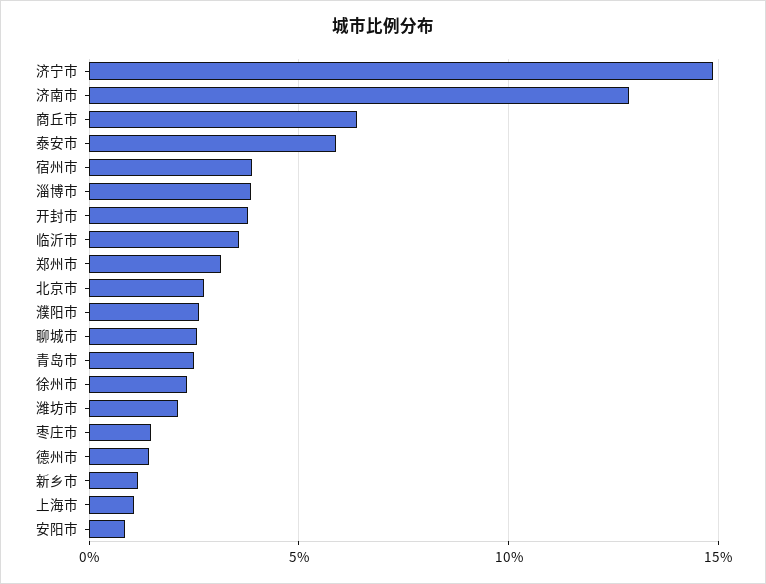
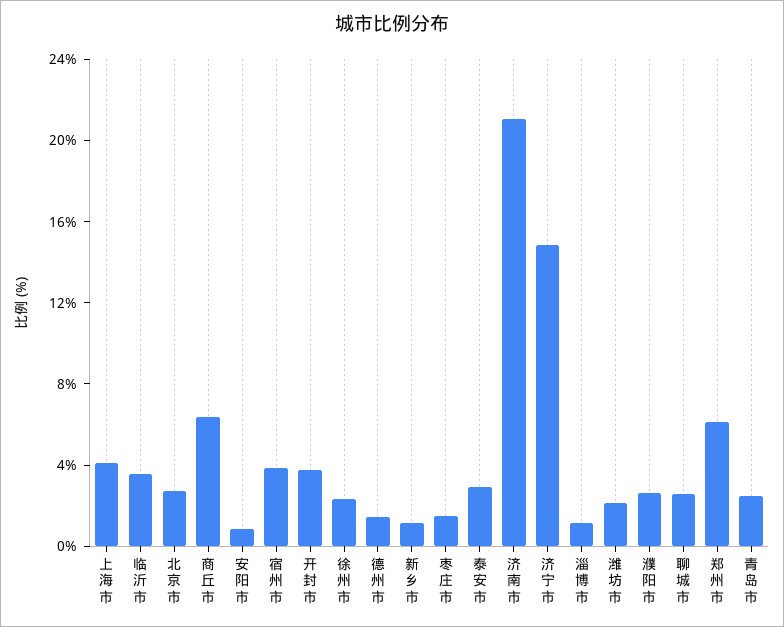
  {
    "济宁市": 15,
-   "济南市": 13,
+   "济南市": 21,
    "商丘市": 6.5,
-   "泰安市": 6,
+   "泰安市": 3,
    "宿州市": 4,
-   "淄博市": 4,
+   "淄博市": 1,
    "开封市": 4,
    "临沂市": 3.5,
-   "郑州市": 3,
+   "郑州市": 6,
    "北京市": 2.5,
    "濮阳市": 2.5,
    "聊城市": 2.5,
    "青岛市": 2.5,
    "徐州市": 2.5,
    "潍坊市": 2,
    "枣庄市": 1.5,
    "德州市": 1.5,
    "新乡市": 1,
-   "上海市": 1,
+   "上海市": 4,
    "安阳市": 1
  }

